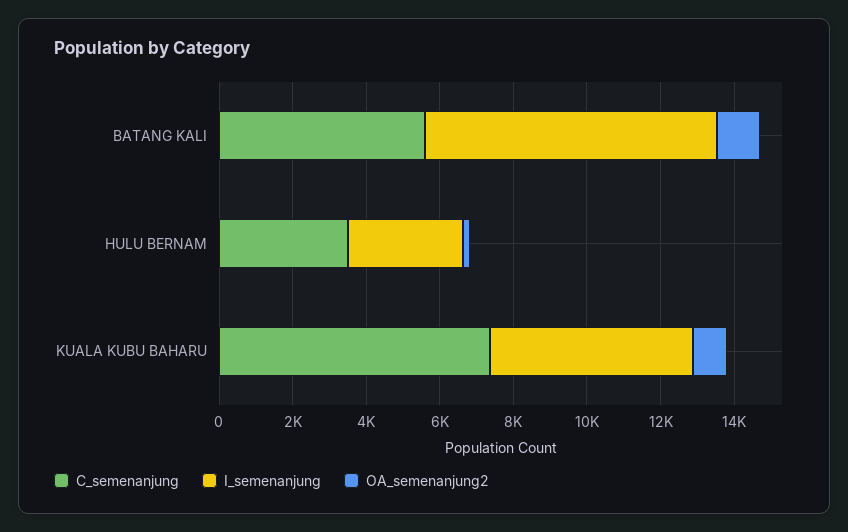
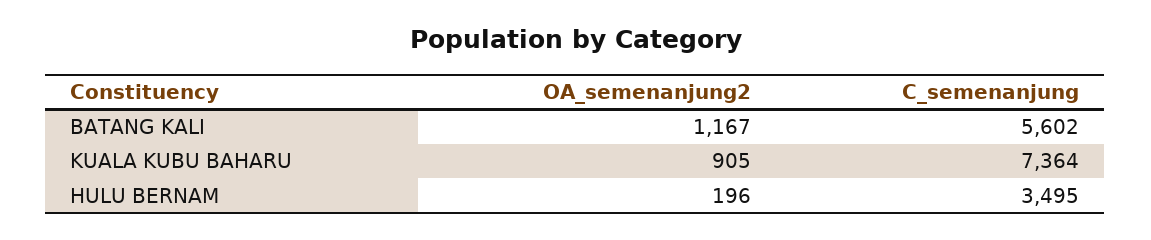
  {
    "C_semenanjung": {
      "BATANG KALI": 5602,
      "HULU BERNAM": 3495,
      "KUALA KUBU BAHARU": 7364
    },
-   "I_semenanjung": {
-     "BATANG KALI": 8000,
-     "HULU BERNAM": 3000,
-     "KUALA KUBU BAHARU": 5500
-   },
    "OA_semenanjung2": {
      "BATANG KALI": 1167,
      "HULU BERNAM": 196,
      "KUALA KUBU BAHARU": 905
    }
  }

